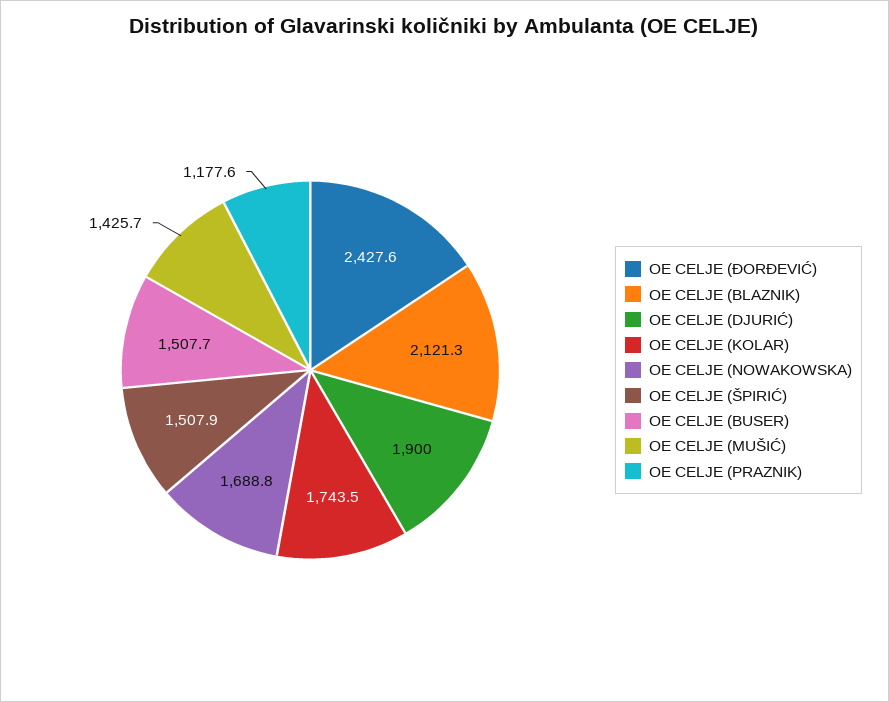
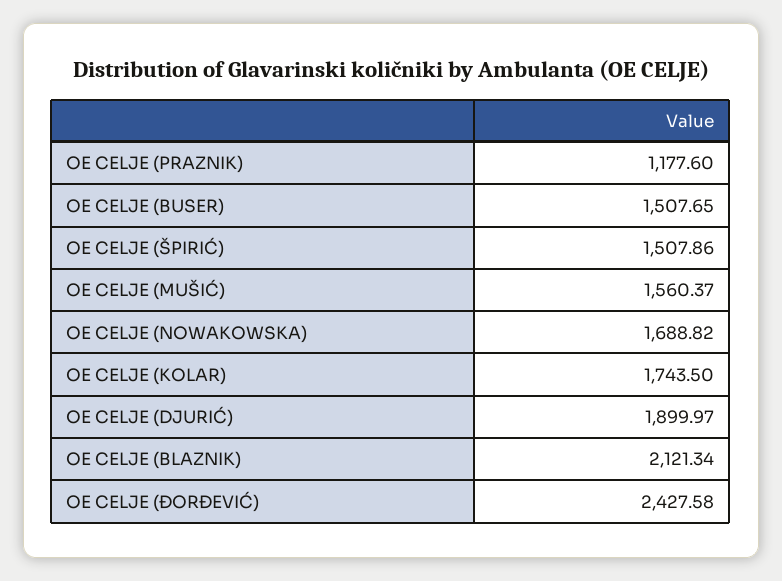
  {
    "OE CELJE (ĐORĐEVIĆ)": 2427.58,
    "OE CELJE (BLAZNIK)": 2121.34,
    "OE CELJE (DJURIĆ)": 1899.97,
    "OE CELJE (KOLAR)": 1743.5,
    "OE CELJE (NOWAKOWSKA)": 1688.82,
    "OE CELJE (ŠPIRIĆ)": 1507.86,
    "OE CELJE (BUSER)": 1507.65,
-   "OE CELJE (MUŠIĆ)": 1425.7,
+   "OE CELJE (MUŠIĆ)": 1560.37,
    "OE CELJE (PRAZNIK)": 1177.6
  }

